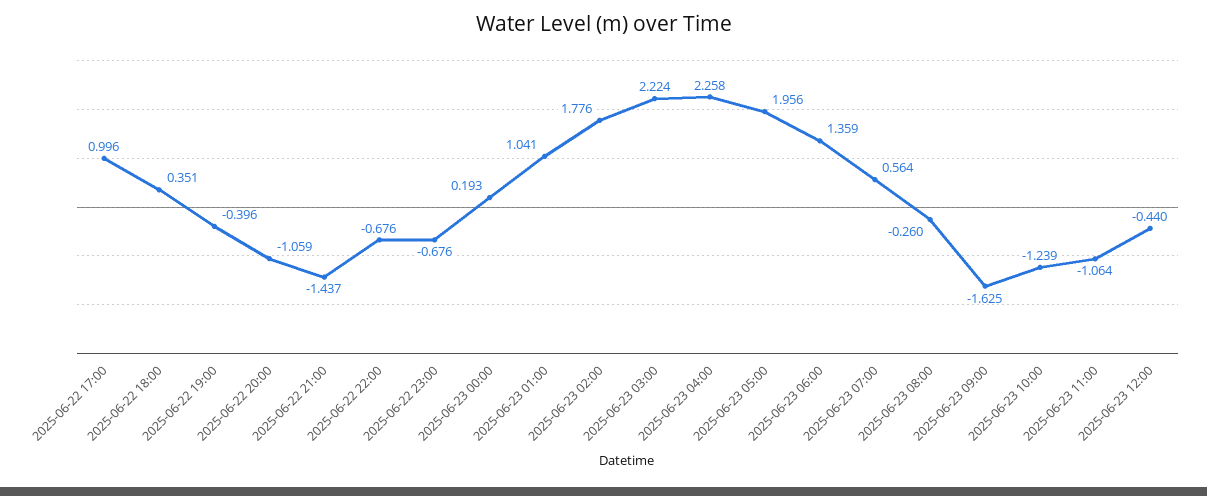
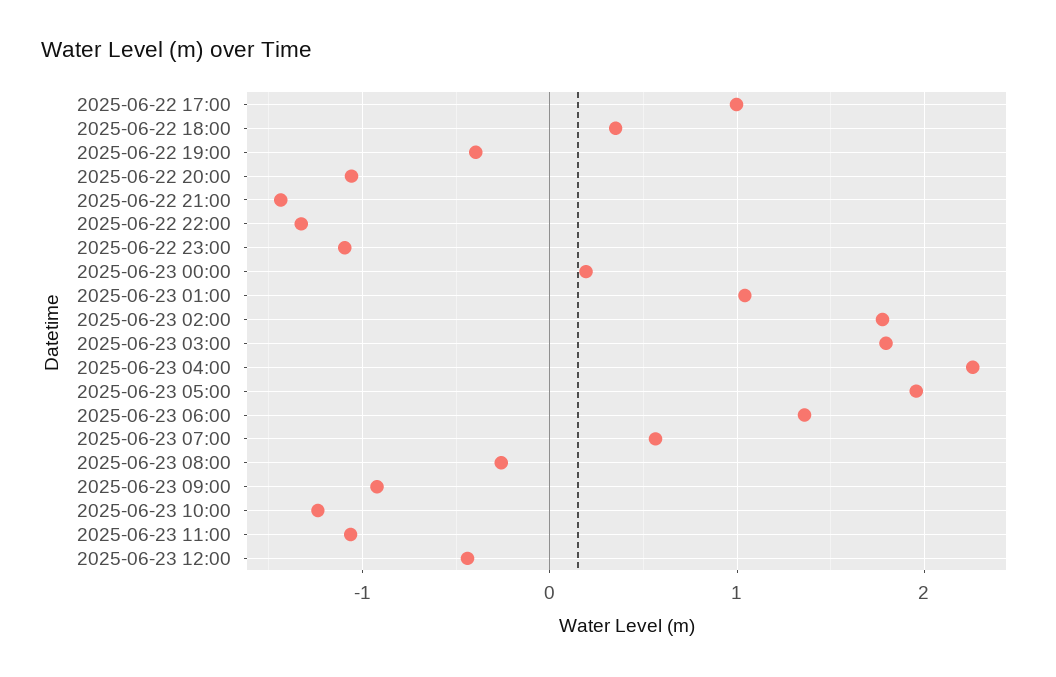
  {
    "2025-06-22 17:00": 0.996,
    "2025-06-22 18:00": 0.351,
    "2025-06-22 19:00": -0.396,
    "2025-06-22 20:00": -1.059,
    "2025-06-22 21:00": -1.437,
-   "2025-06-22 22:00": -0.676,
+   "2025-06-22 22:00": -1.3,
-   "2025-06-22 23:00": -0.676,
+   "2025-06-22 23:00": -1.1,
    "2025-06-23 00:00": 0.193,
    "2025-06-23 01:00": 1.041,
    "2025-06-23 02:00": 1.776,
-   "2025-06-23 03:00": 2.224,
+   "2025-06-23 03:00": 1.8,
    "2025-06-23 04:00": 2.258,
    "2025-06-23 05:00": 1.956,
    "2025-06-23 06:00": 1.359,
    "2025-06-23 07:00": 0.564,
    "2025-06-23 08:00": -0.26,
-   "2025-06-23 09:00": -1.625,
+   "2025-06-23 09:00": -0.9,
    "2025-06-23 10:00": -1.239,
    "2025-06-23 11:00": -1.064,
    "2025-06-23 12:00": -0.44
  }

